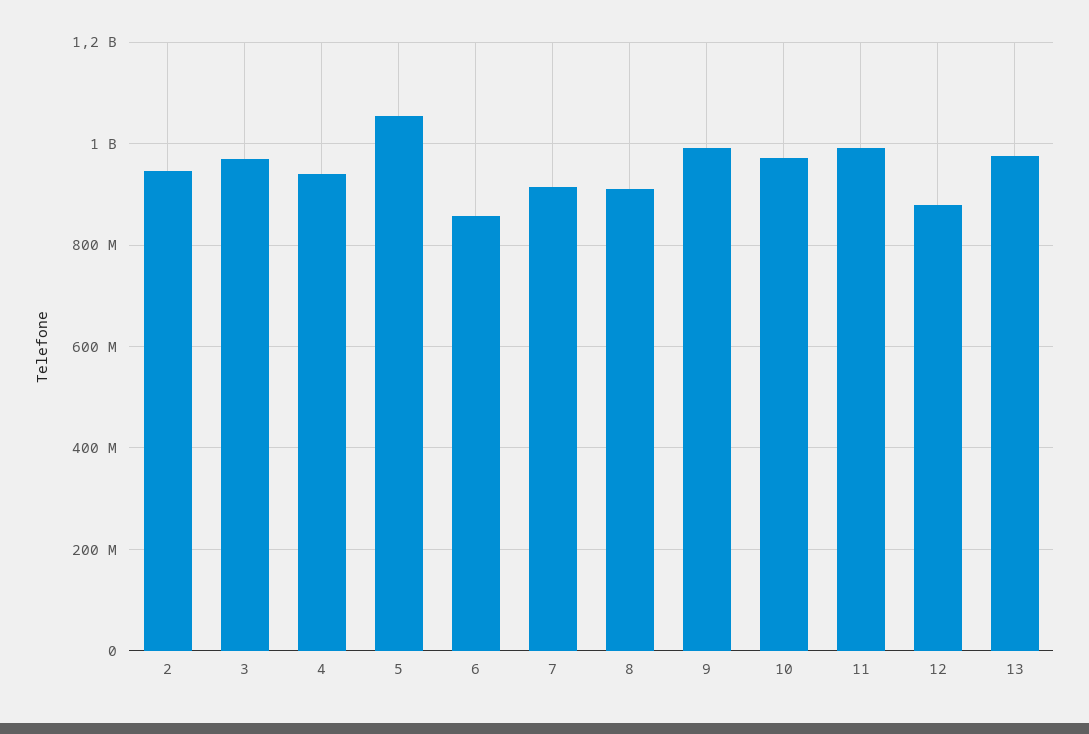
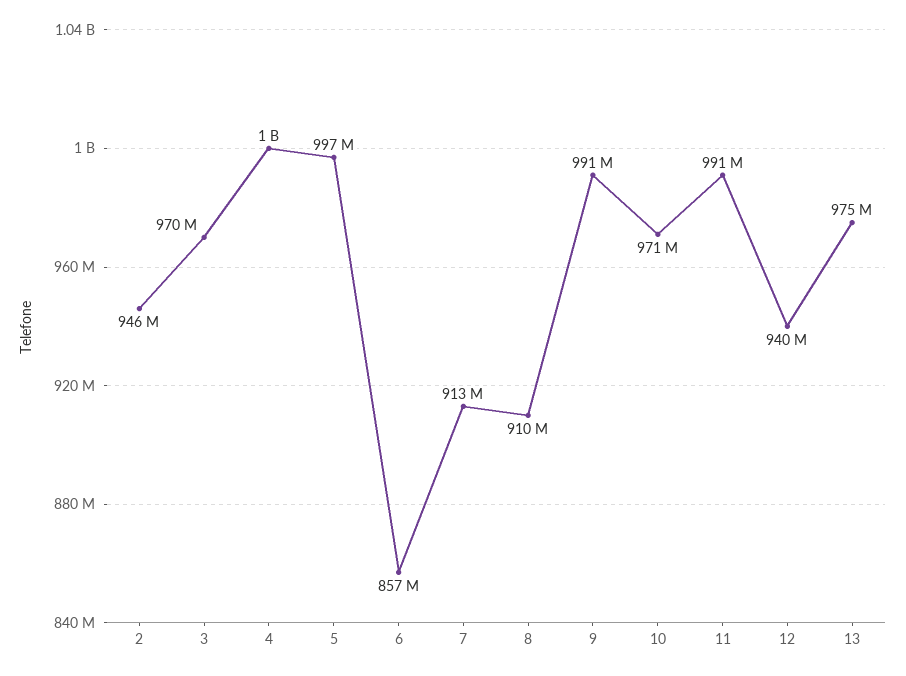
  {
    "2": 946000000,
    "3": 970000000,
-   "4": 940000000,
+   "4": 1000000000,
-   "5": 1060000000,
+   "5": 997000000,
    "6": 857000000,
    "7": 913000000,
    "8": 910000000,
    "9": 991000000,
    "10": 971000000,
    "11": 991000000,
-   "12": 880000000,
+   "12": 940000000,
    "13": 975000000
  }

